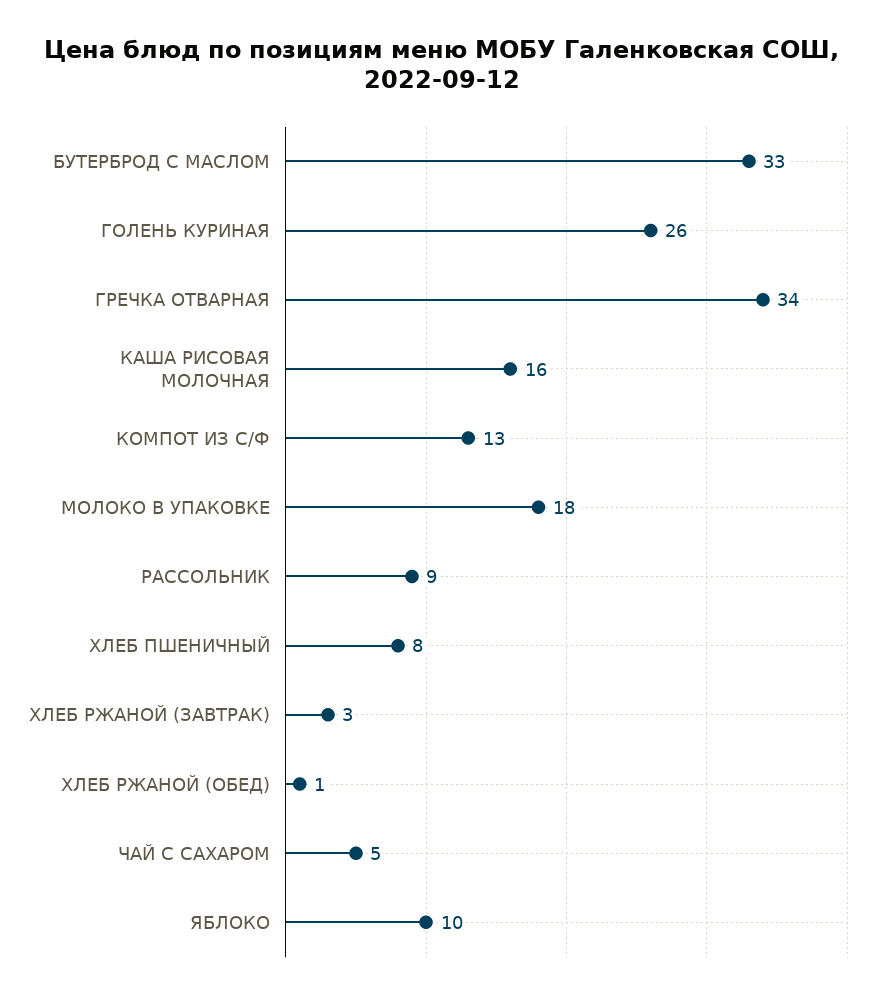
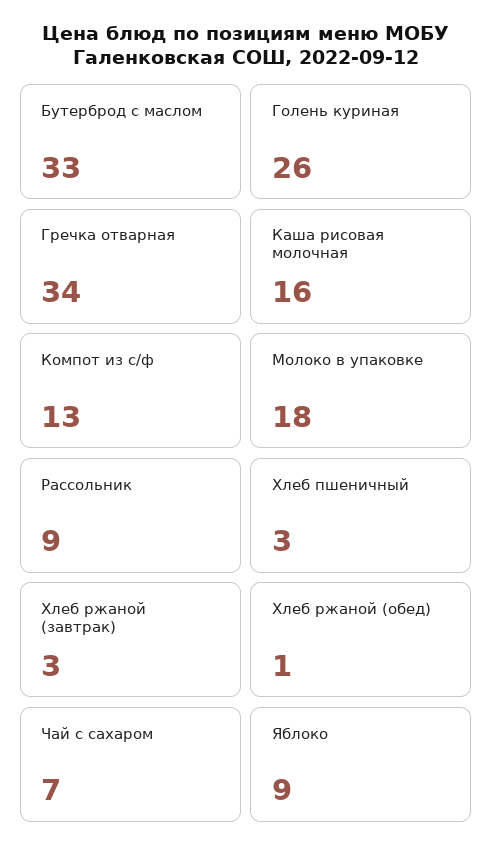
  {
    "БУТЕРБРОД С МАСЛОМ": 33,
    "ГОЛЕНЬ КУРИНАЯ": 26,
    "ГРЕЧКА ОТВАРНАЯ": 34,
    "КАША РИСОВАЯ МОЛОЧНАЯ": 16,
    "КОМПОТ ИЗ С/Ф": 13,
    "МОЛОКО В УПАКОВКЕ": 18,
    "РАССОЛЬНИК": 9,
-   "ХЛЕБ ПШЕНИЧНЫЙ": 8,
+   "ХЛЕБ ПШЕНИЧНЫЙ": 3,
    "ХЛЕБ РЖАНОЙ (ЗАВТРАК)": 3,
    "ХЛЕБ РЖАНОЙ (ОБЕД)": 1,
-   "ЧАЙ С САХАРОМ": 5,
+   "ЧАЙ С САХАРОМ": 7,
-   "ЯБЛОКО": 10
+   "ЯБЛОКО": 9
  }

